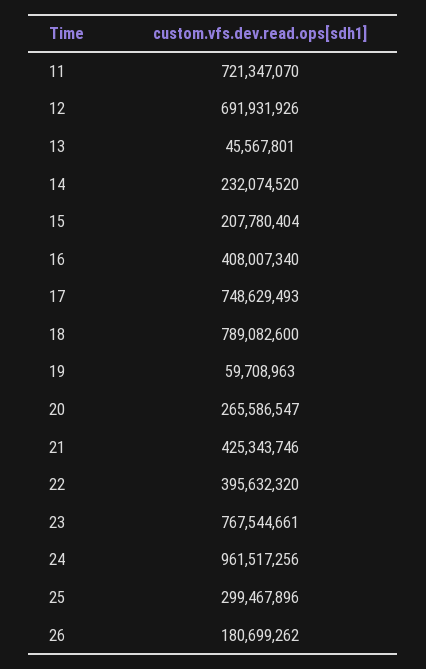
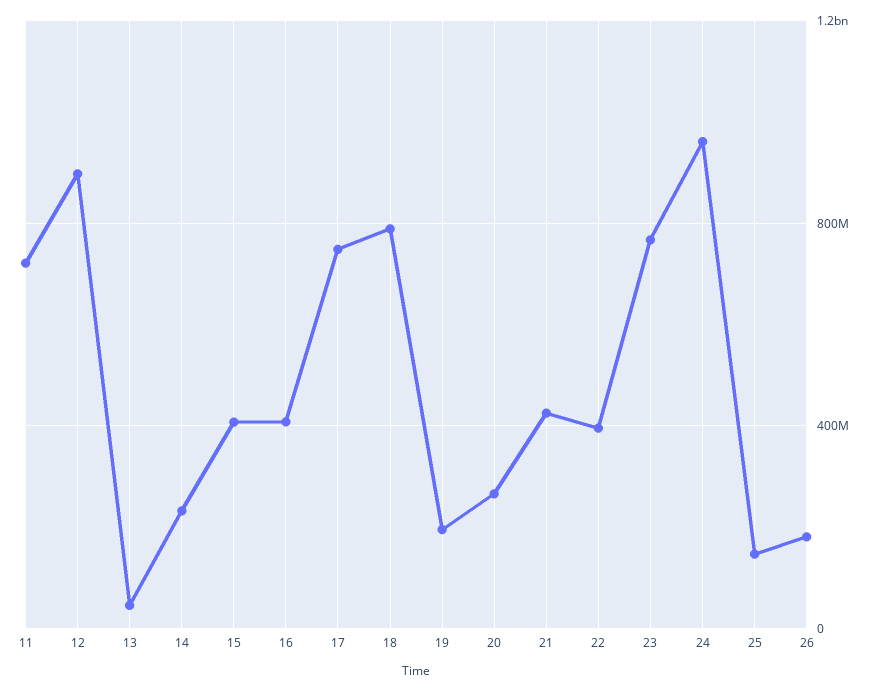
  {
    "11": 721347070,
-   "12": 691931926,
+   "12": 900000000,
    "13": 45567801,
    "14": 232074520,
-   "15": 207780404,
+   "15": 400000000,
    "16": 408007340,
    "17": 748629493,
    "18": 789082600,
-   "19": 59708963,
+   "19": 200000000,
    "20": 265586547,
    "21": 425343746,
    "22": 395632320,
    "23": 767544661,
    "24": 961517256,
-   "25": 299467896,
+   "25": 150000000,
    "26": 180699262
  }

